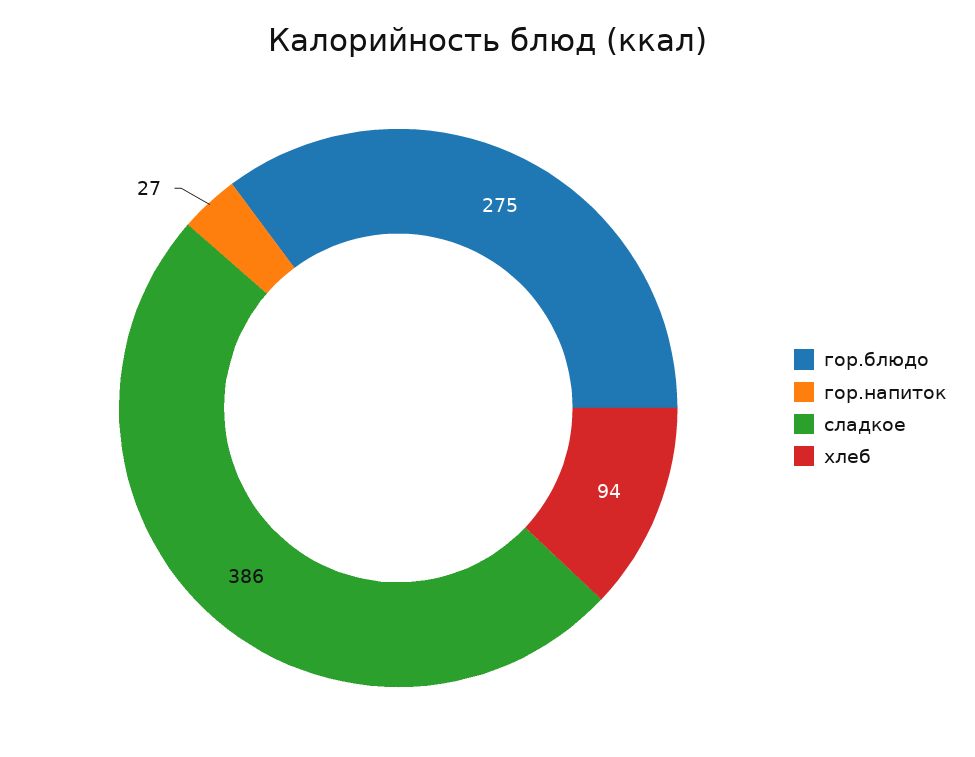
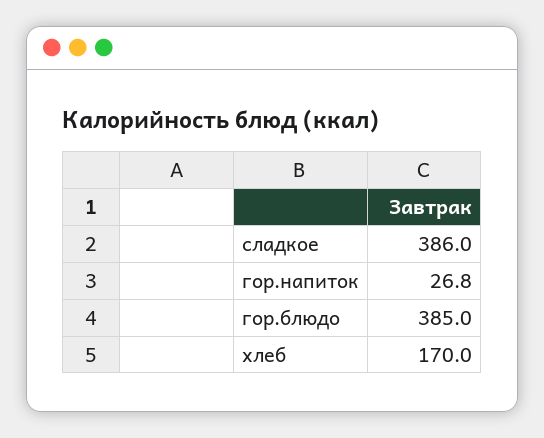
  {
-   "гор.блюдо": 275,
+   "гор.блюдо": 385,
    "гор.напиток": 26.8,
    "сладкое": 386,
-   "хлеб": 94
+   "хлеб": 170
  }

